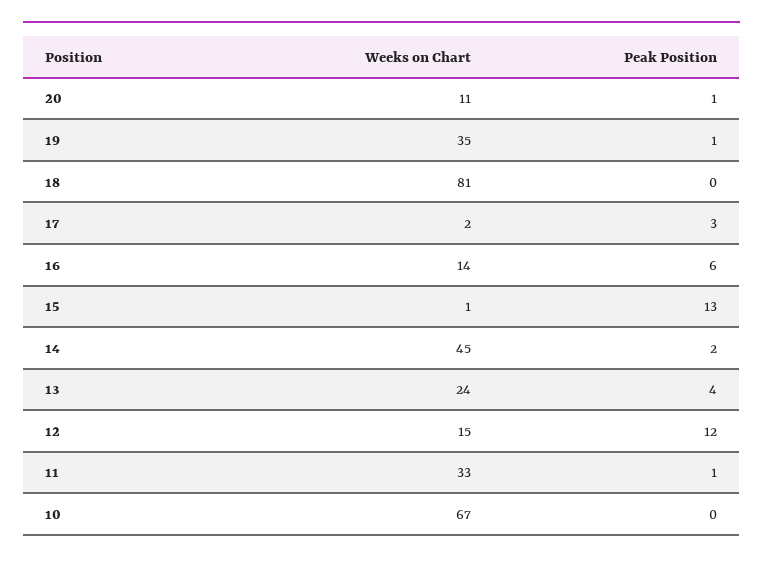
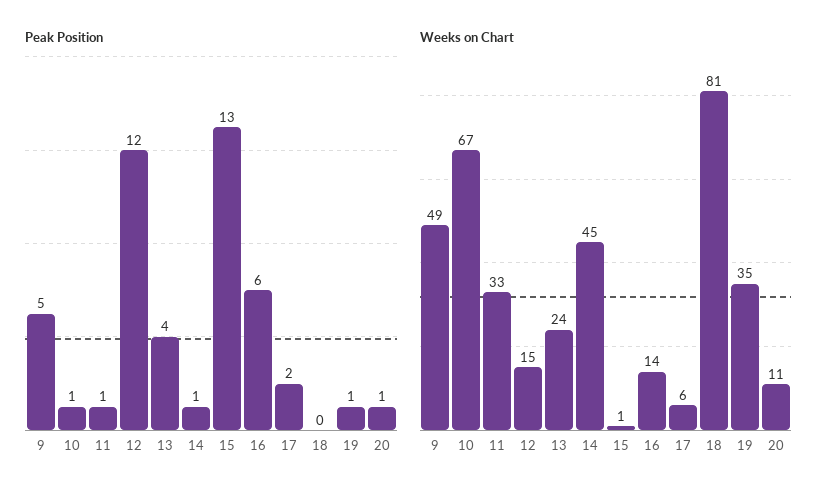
  {
    "Weeks on Chart": {
      "20": 11,
      "19": 35,
      "18": 81,
-     "17": 2,
+     "17": 6,
      "16": 14,
      "15": 1,
      "14": 45,
      "13": 24,
      "12": 15,
      "11": 33,
-     "10": 67
+     "10": 67,
+     "9": 49
    },
    "Peak Position": {
      "20": 1,
      "19": 1,
      "18": 0,
-     "17": 3,
+     "17": 2,
      "16": 6,
      "15": 13,
-     "14": 2,
+     "14": 1,
      "13": 4,
      "12": 12,
      "11": 1,
-     "10": 0
+     "10": 1,
+     "9": 5
    }
  }

